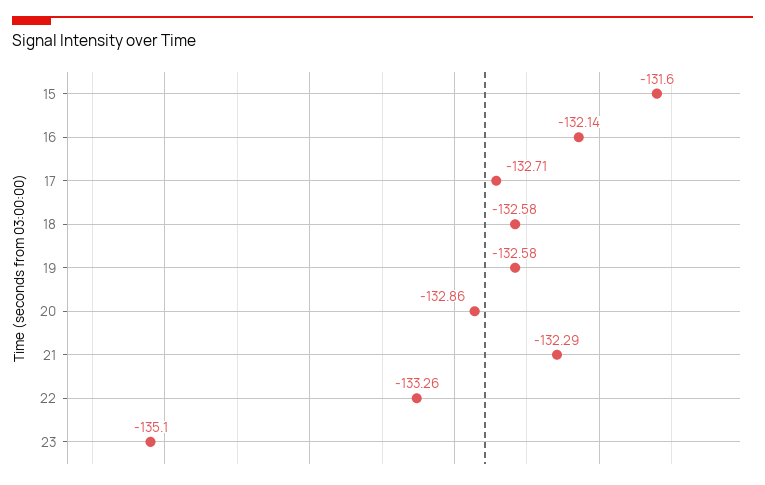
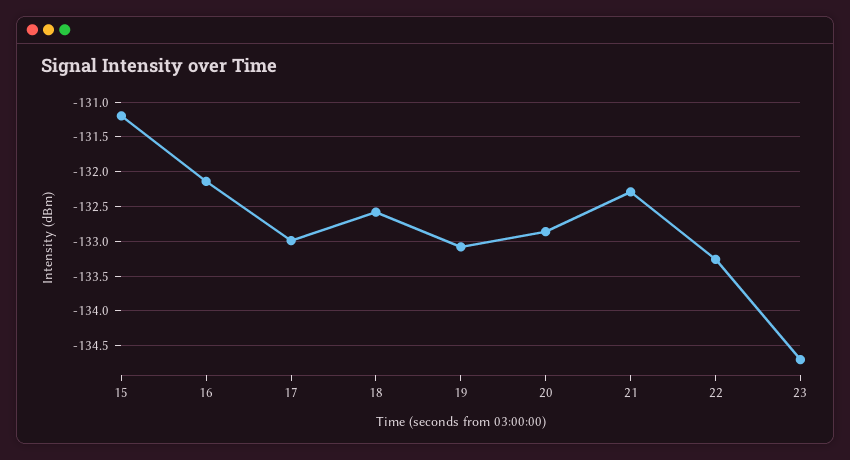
  {
-   "15": -131.6,
+   "15": -131.2,
    "16": -132.14,
-   "17": -132.71,
+   "17": -133,
    "18": -132.58,
-   "19": -132.58,
+   "19": -133.1,
    "20": -132.86,
    "21": -132.29,
    "22": -133.26,
-   "23": -135.1
+   "23": -134.7
  }

